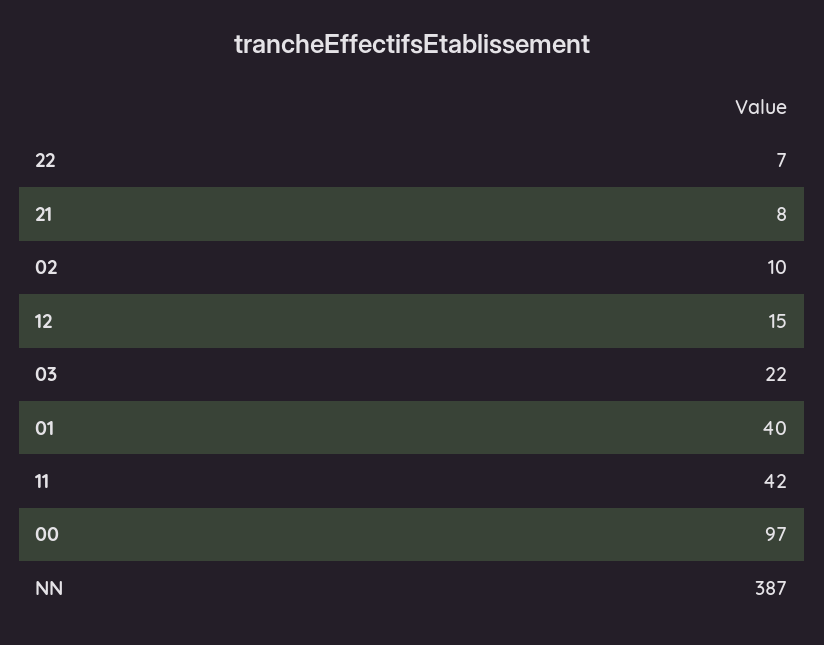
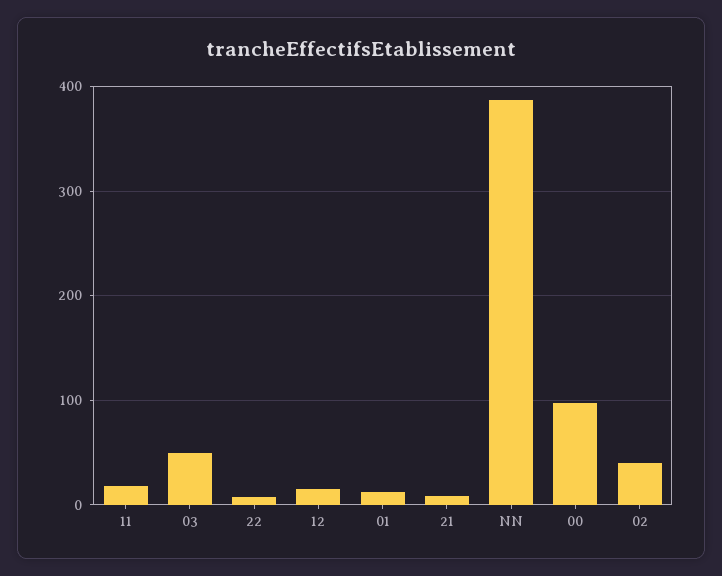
  {
    "22": 7,
    "21": 8,
-   "02": 10,
+   "02": 40,
    "12": 15,
-   "03": 22,
+   "03": 50,
-   "01": 40,
+   "01": 10,
-   "11": 42,
+   "11": 20,
    "00": 97,
    "NN": 387
  }

